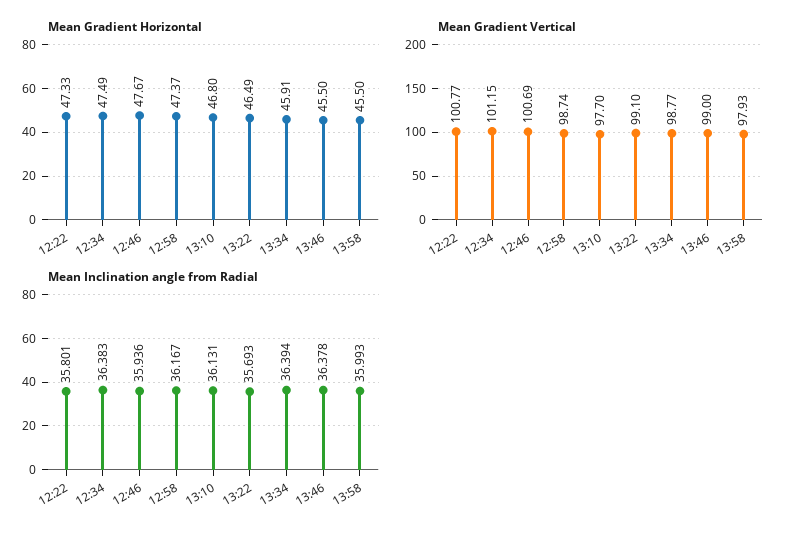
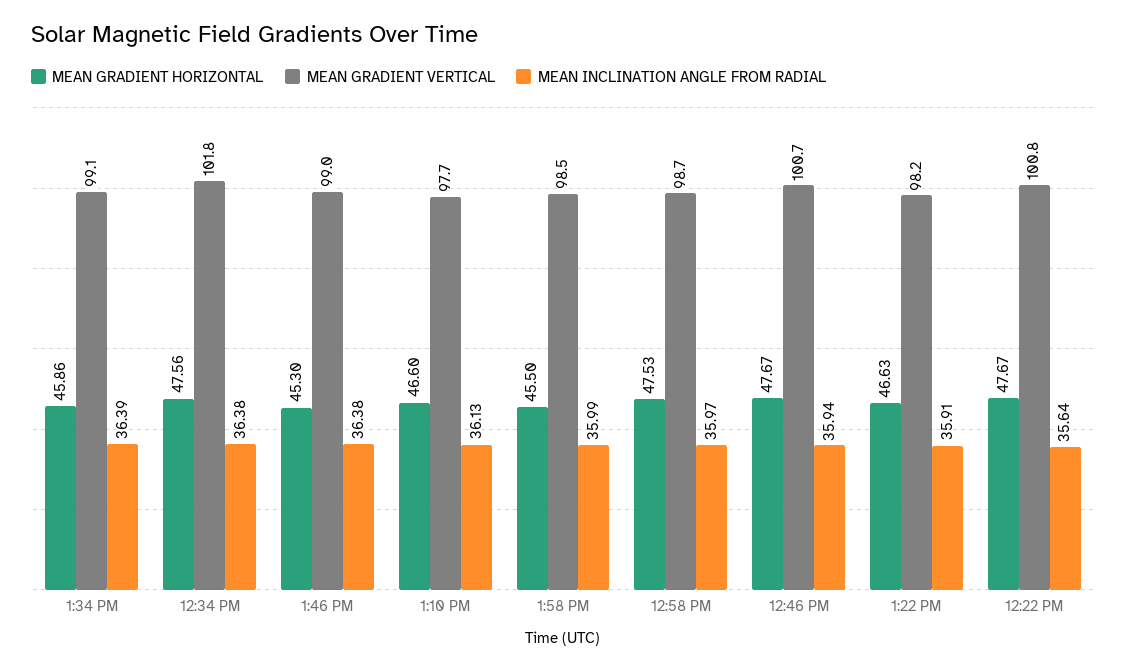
  {
    "Mean Gradient Horizontal": {
-     "12:22": 47.33,
+     "12:22": 47.67,
-     "12:34": 47.49,
+     "12:34": 47.56,
      "12:46": 47.67,
-     "12:58": 47.37,
+     "12:58": 47.53,
-     "13:10": 46.8,
+     "13:10": 46.6,
-     "13:22": 46.49,
+     "13:22": 46.63,
-     "13:34": 45.91,
+     "13:34": 45.86,
-     "13:46": 45.5,
+     "13:46": 45.3,
      "13:58": 45.5
    },
    "Mean Gradient Vertical": {
      "12:22": 100.77,
-     "12:34": 101.15,
+     "12:34": 101.8,
      "12:46": 100.69,
      "12:58": 98.74,
      "13:10": 97.7,
-     "13:22": 99.1,
+     "13:22": 98.2,
-     "13:34": 98.77,
+     "13:34": 99.1,
      "13:46": 99,
-     "13:58": 97.93
+     "13:58": 98.5
    },
    "Mean Inclination angle from Radial": {
-     "12:22": 35.801,
+     "12:22": 35.64,
      "12:34": 36.383,
      "12:46": 35.936,
-     "12:58": 36.167,
+     "12:58": 35.97,
      "13:10": 36.131,
-     "13:22": 35.693,
+     "13:22": 35.91,
      "13:34": 36.394,
      "13:46": 36.378,
      "13:58": 35.993
    }
  }

